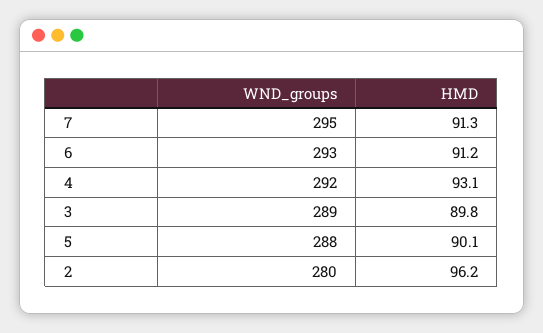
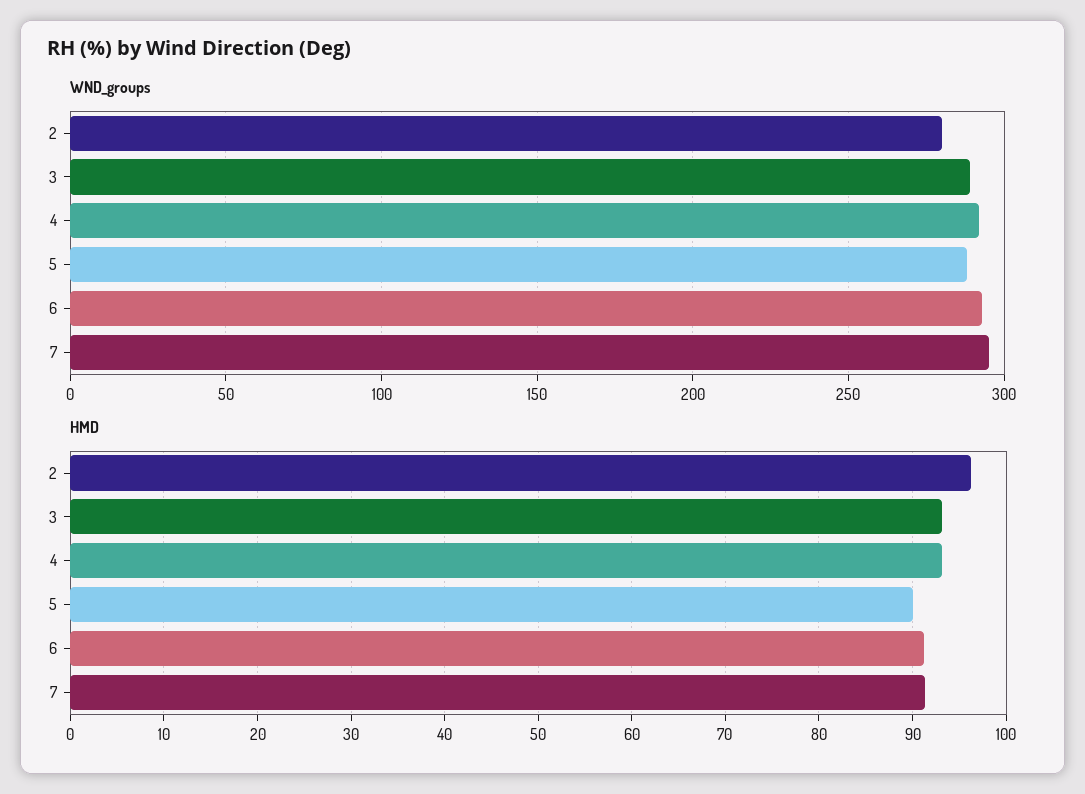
  {
    "WND_groups": {
      "7": 295,
      "6": 293,
      "4": 292,
      "3": 289,
      "5": 288,
      "2": 280
    },
    "HMD": {
      "7": 91.3,
      "6": 91.2,
      "4": 93.1,
-     "3": 89.8,
+     "3": 93,
      "5": 90.1,
      "2": 96.2
    }
  }

